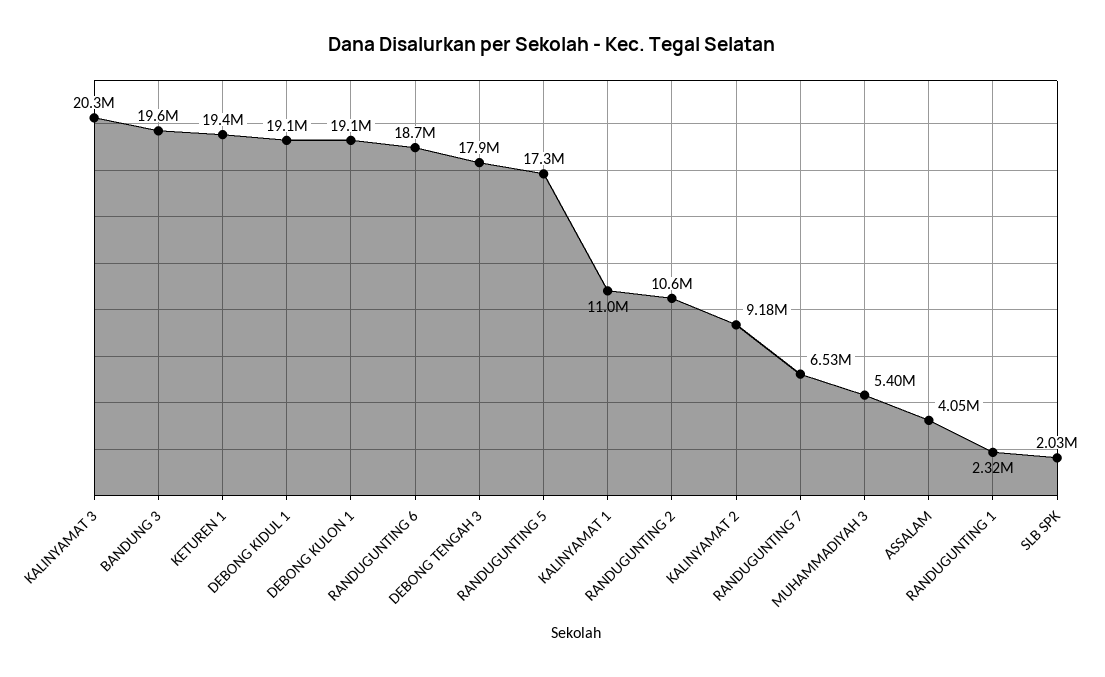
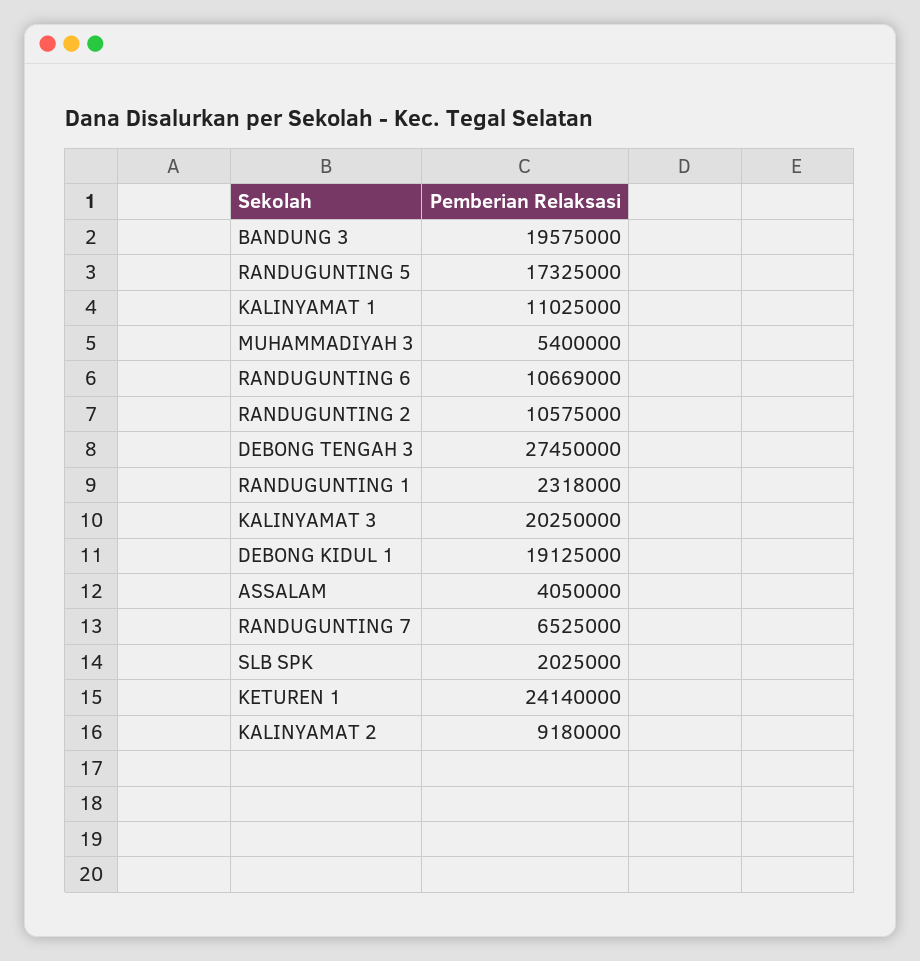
  {
    "KALINYAMAT 3": 20250000,
    "BANDUNG 3": 19575000,
-   "KETUREN 1": 19400000,
+   "KETUREN 1": 24140000,
    "DEBONG KIDUL 1": 19125000,
-   "DEBONG KULON 1": 19100000,
-   "RANDUGUNTING 6": 18700000,
+   "RANDUGUNTING 6": 10669000,
-   "DEBONG TENGAH 3": 17900000,
+   "DEBONG TENGAH 3": 27450000,
    "RANDUGUNTING 5": 17325000,
    "KALINYAMAT 1": 11025000,
    "RANDUGUNTING 2": 10575000,
    "KALINYAMAT 2": 9180000,
    "RANDUGUNTING 7": 6525000,
    "MUHAMMADIYAH 3": 5400000,
    "ASSALAM": 4050000,
    "RANDUGUNTING 1": 2318000,
    "SLB SPK": 2025000
  }

